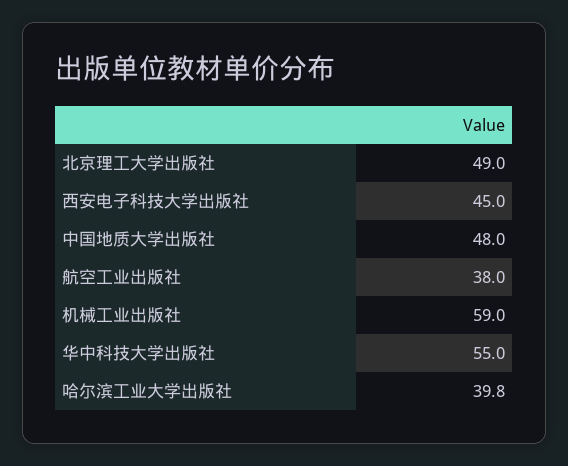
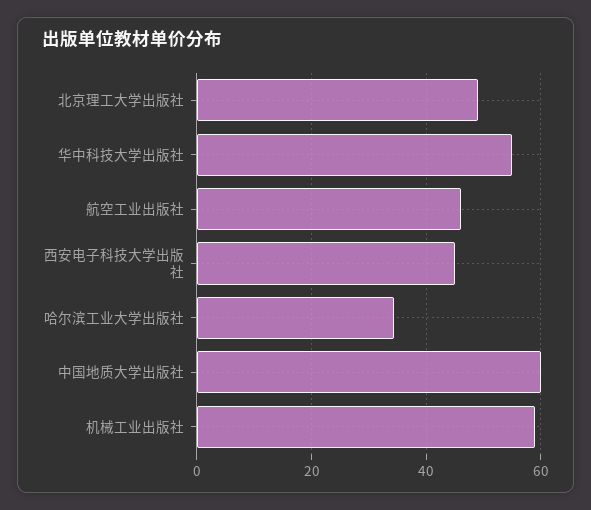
  {
    "北京理工大学出版社": 49,
    "西安电子科技大学出版社": 45,
-   "中国地质大学出版社": 48,
+   "中国地质大学出版社": 60,
-   "航空工业出版社": 38,
+   "航空工业出版社": 46,
    "机械工业出版社": 59,
    "华中科技大学出版社": 55,
-   "哈尔滨工业大学出版社": 39.8
+   "哈尔滨工业大学出版社": 34
  }

